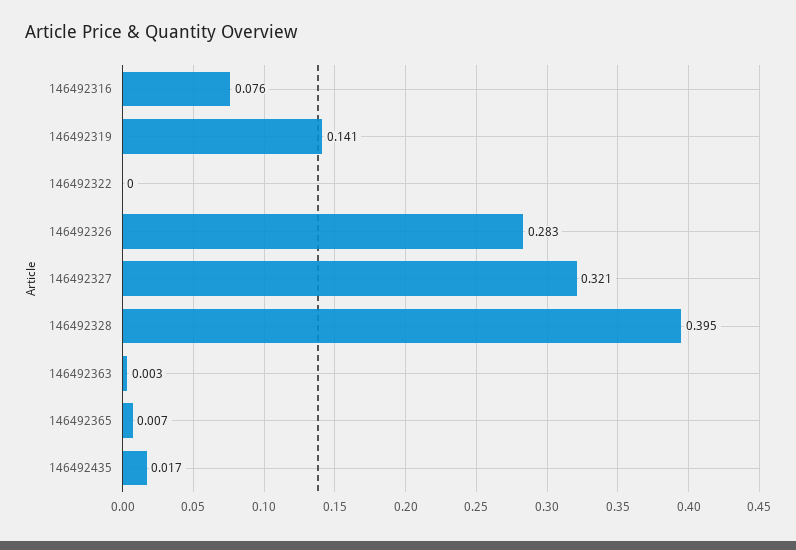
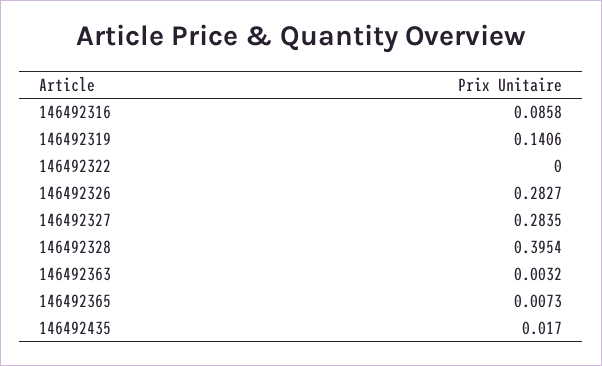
  {
-   "146492316": 0.076,
+   "146492316": 0.0858,
    "146492319": 0.1406,
    "146492322": 0,
    "146492326": 0.2827,
-   "146492327": 0.321,
+   "146492327": 0.2835,
    "146492328": 0.3954,
    "146492363": 0.0032,
    "146492365": 0.0073,
    "146492435": 0.017
  }

